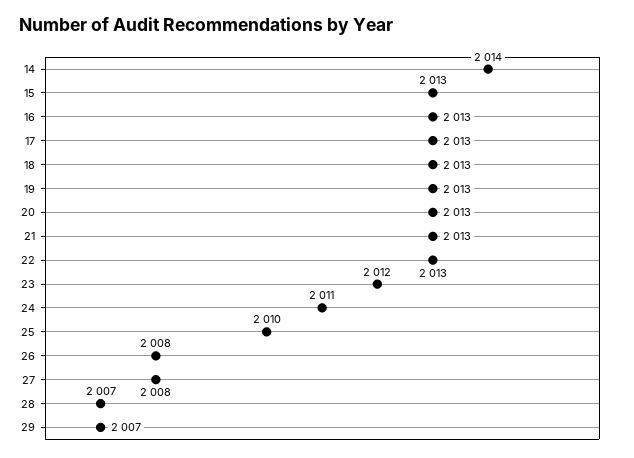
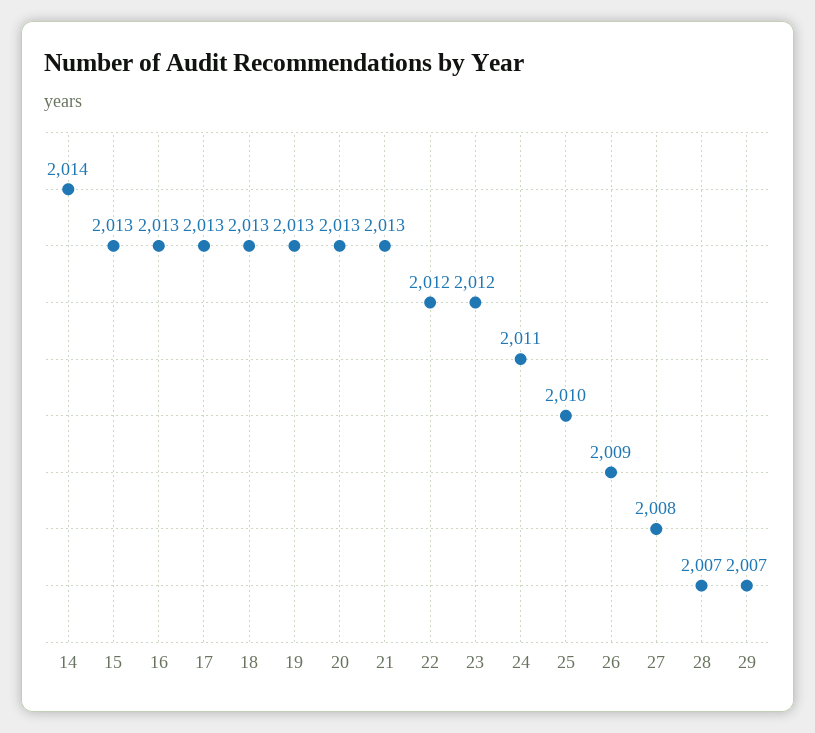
  {
    "14": 2014,
    "15": 2013,
    "16": 2013,
    "17": 2013,
    "18": 2013,
    "19": 2013,
    "20": 2013,
    "21": 2013,
-   "22": 2013,
+   "22": 2012,
    "23": 2012,
    "24": 2011,
    "25": 2010,
-   "26": 2008,
+   "26": 2009,
    "27": 2008,
    "28": 2007,
    "29": 2007
  }

